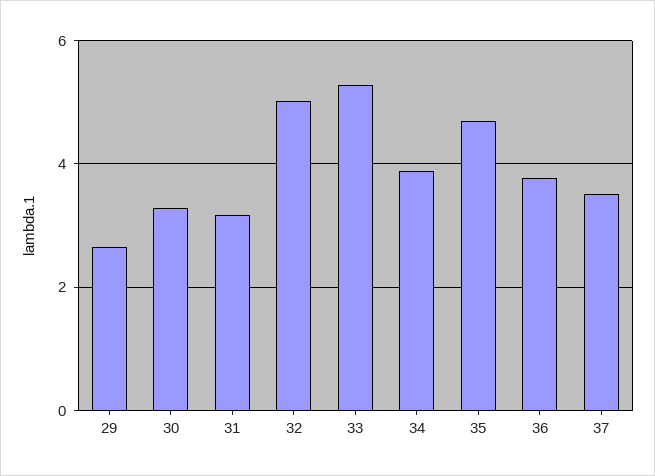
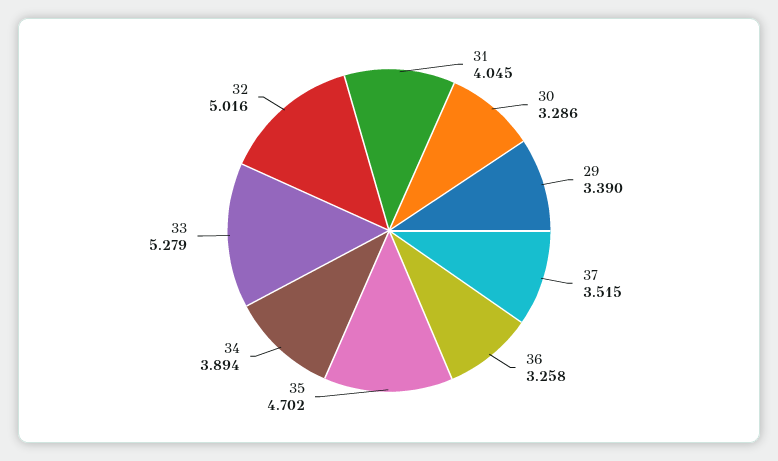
  {
-   "29": 2.6,
+   "29": 3.39,
    "30": 3.286,
-   "31": 3.2,
+   "31": 4.045,
    "32": 5.016,
    "33": 5.279,
    "34": 3.894,
    "35": 4.702,
-   "36": 3.8,
+   "36": 3.258,
    "37": 3.515
  }

